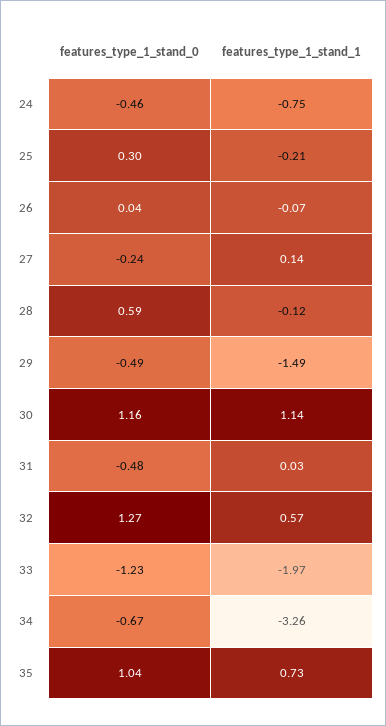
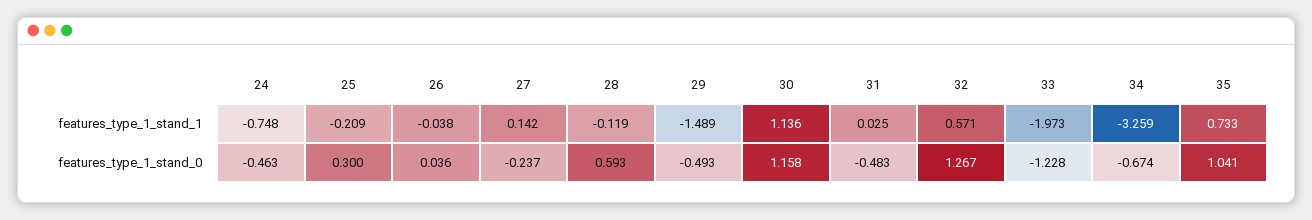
  {
    "features_type_1_stand_0": {
      "24": -0.463,
      "25": 0.3,
      "26": 0.036,
      "27": -0.237,
      "28": 0.593,
      "29": -0.493,
      "30": 1.158,
      "31": -0.483,
      "32": 1.267,
      "33": -1.228,
      "34": -0.674,
      "35": 1.041
    },
    "features_type_1_stand_1": {
      "24": -0.748,
      "25": -0.209,
-     "26": -0.07,
+     "26": -0.038,
      "27": 0.142,
      "28": -0.119,
      "29": -1.489,
      "30": 1.136,
      "31": 0.025,
      "32": 0.571,
      "33": -1.973,
      "34": -3.259,
      "35": 0.733
    }
  }

